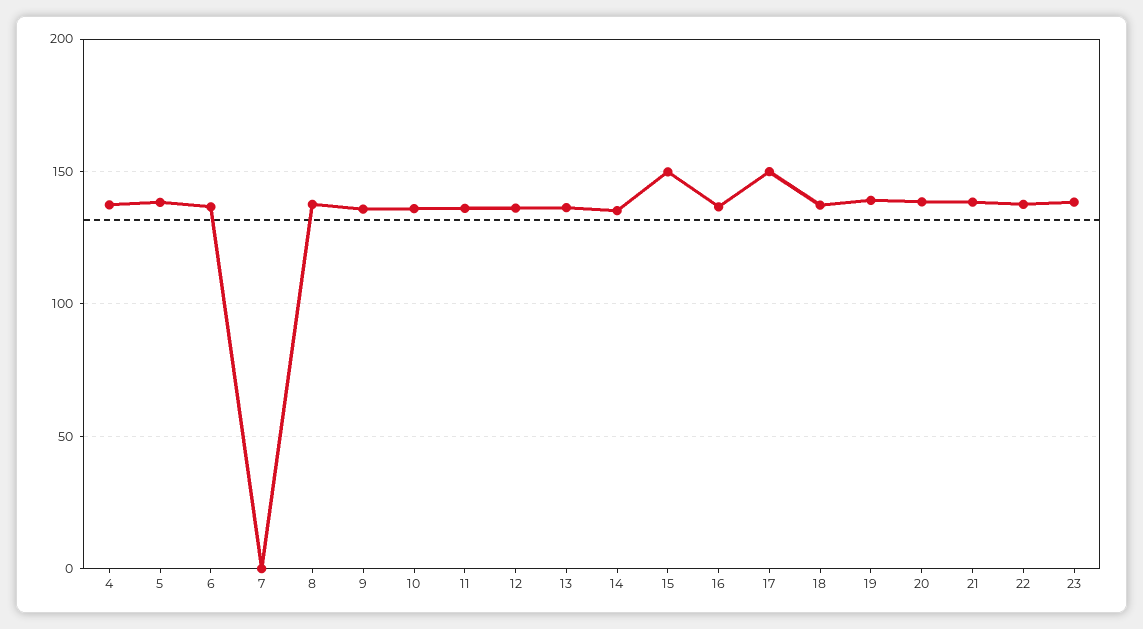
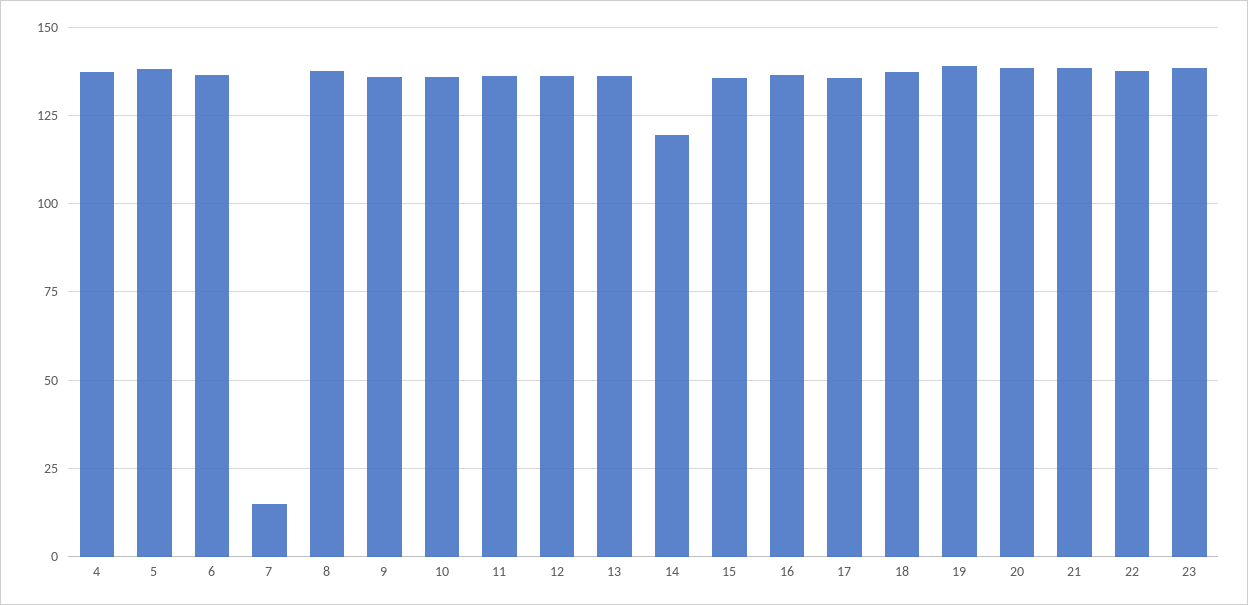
  {
    "4": 137.5,
    "5": 137.5,
    "6": 137.5,
-   "7": 0,
+   "7": 15,
    "8": 137.5,
    "9": 135,
    "10": 135,
    "11": 135,
    "12": 135,
    "13": 137.5,
-   "14": 135,
+   "14": 120,
-   "15": 150,
+   "15": 135,
    "16": 137.5,
-   "17": 150,
+   "17": 135,
    "18": 137.5,
    "19": 140,
    "20": 137.5,
    "21": 137.5,
    "22": 137.5,
    "23": 137.5
  }

